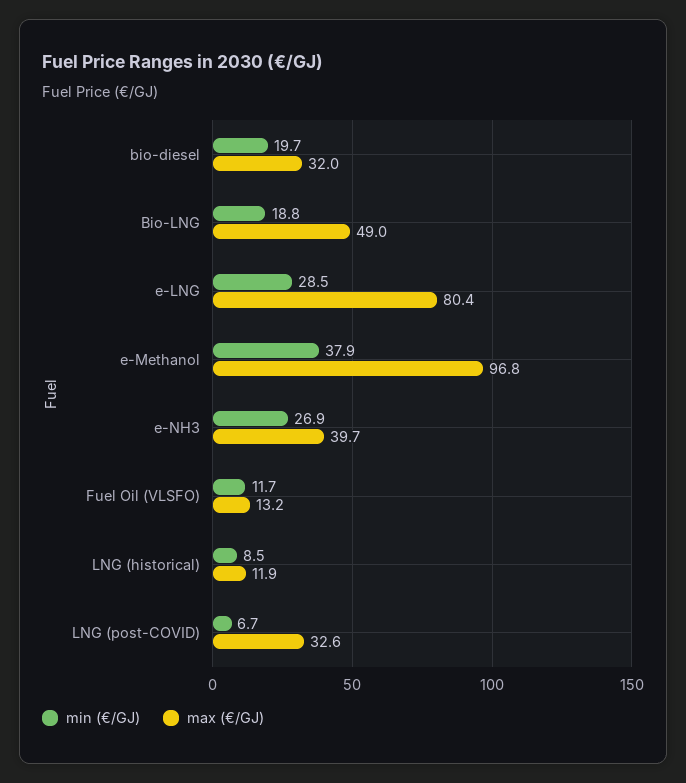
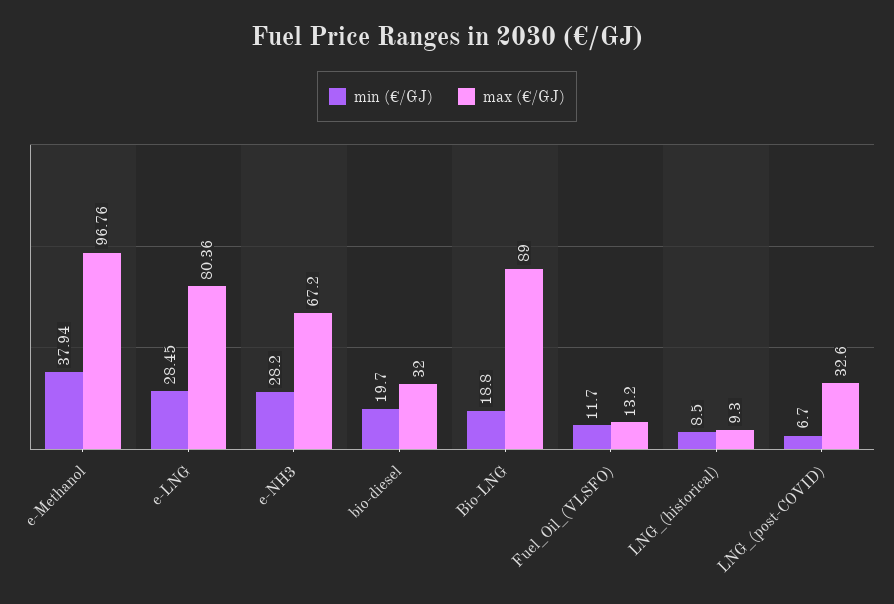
  {
    "min (€/GJ)": {
      "bio-diesel": 19.7,
      "Bio-LNG": 18.8,
      "e-LNG": 28.45,
      "e-Methanol": 37.94,
-     "e-NH3": 26.9,
+     "e-NH3": 28.2,
      "Fuel Oil (VLSFO)": 11.7,
      "LNG (historical)": 8.5,
      "LNG (post-COVID)": 6.7
    },
    "max (€/GJ)": {
      "bio-diesel": 32,
-     "Bio-LNG": 49,
+     "Bio-LNG": 89,
      "e-LNG": 80.36,
      "e-Methanol": 96.76,
-     "e-NH3": 39.7,
+     "e-NH3": 67.2,
      "Fuel Oil (VLSFO)": 13.2,
-     "LNG (historical)": 11.9,
+     "LNG (historical)": 9.3,
      "LNG (post-COVID)": 32.6
    }
  }

